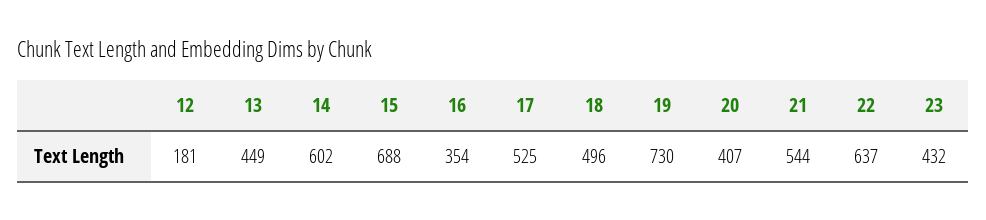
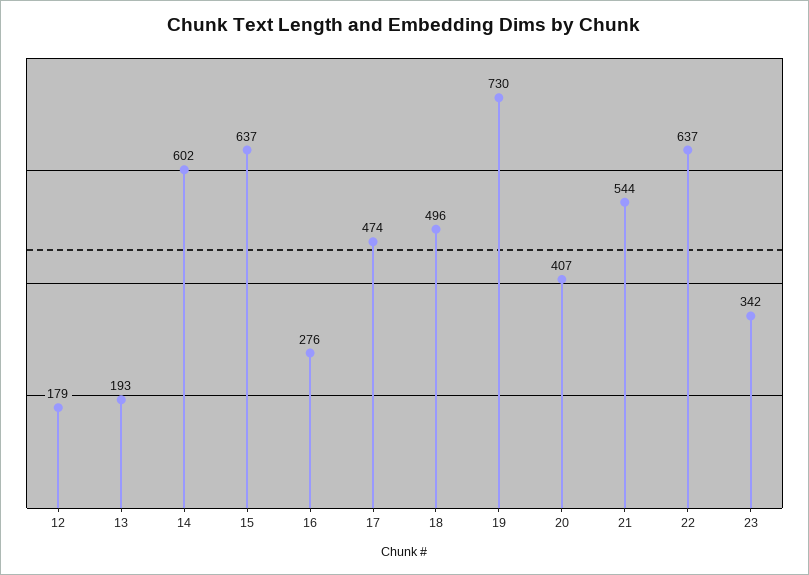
  {
-   "12": 181,
+   "12": 179,
-   "13": 449,
+   "13": 193,
    "14": 602,
-   "15": 688,
+   "15": 637,
-   "16": 354,
+   "16": 276,
-   "17": 525,
+   "17": 474,
    "18": 496,
    "19": 730,
    "20": 407,
    "21": 544,
    "22": 637,
-   "23": 432
+   "23": 342
  }

